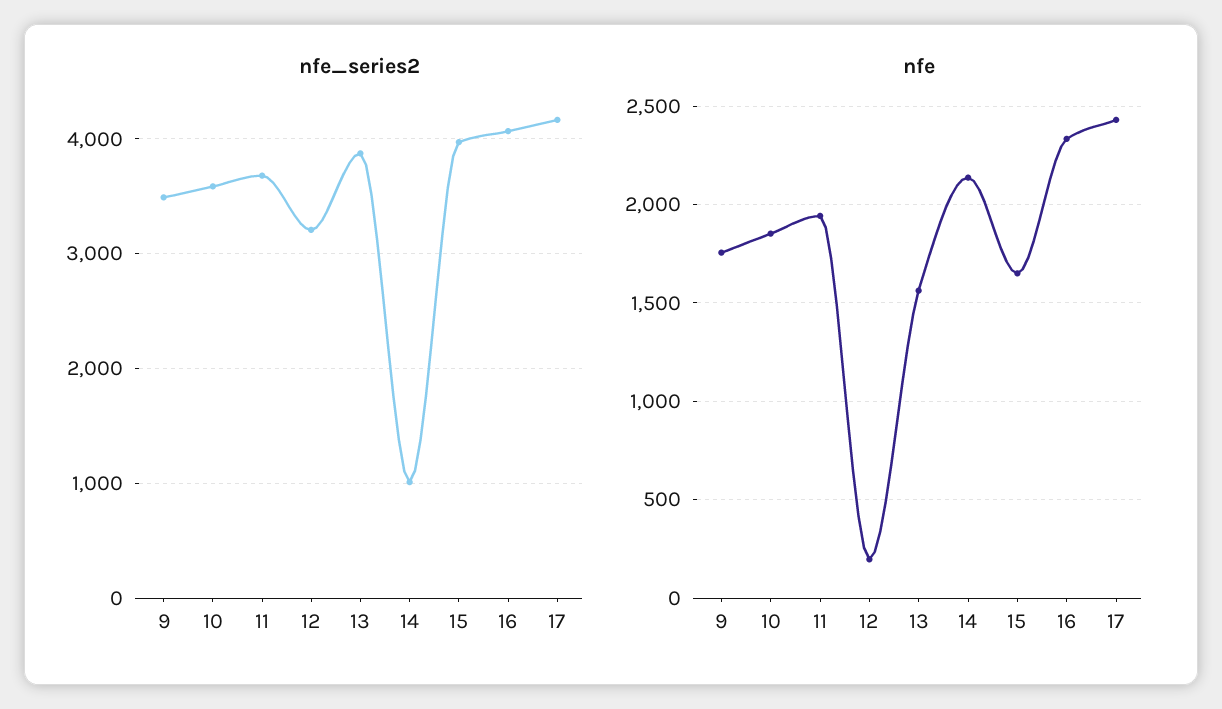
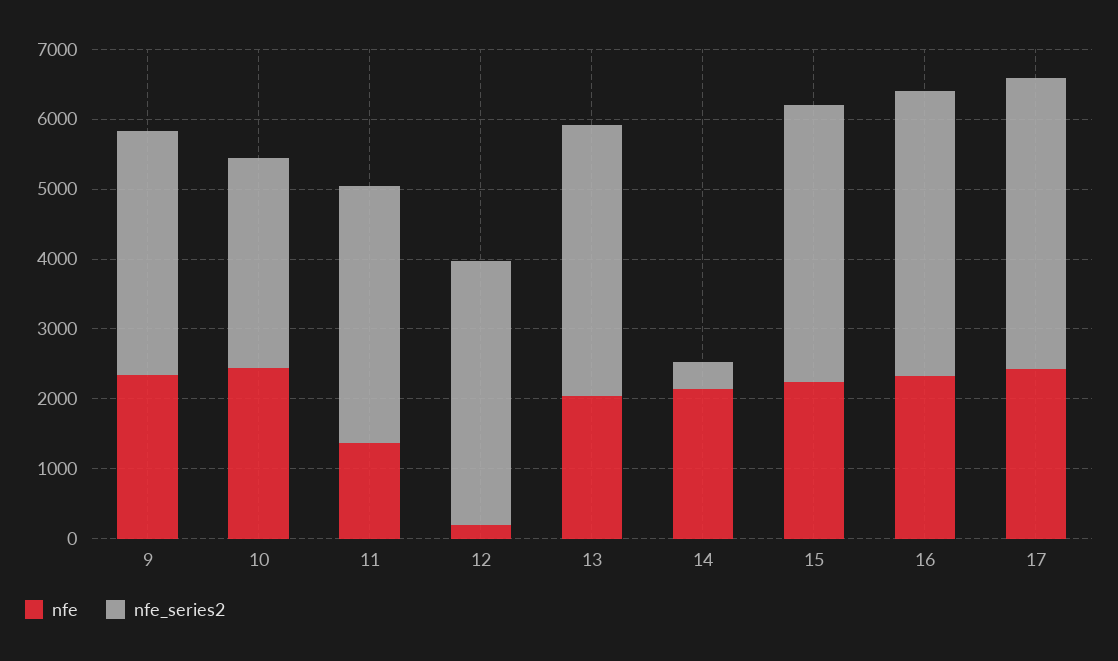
  {
    "nfe_series2": {
      "9": 3500,
-     "10": 3600,
+     "10": 3000,
      "11": 3700,
-     "12": 3200,
+     "12": 3800,
      "13": 3900,
-     "14": 1000,
+     "14": 400,
      "15": 4000,
      "16": 4100,
      "17": 4200
    },
    "nfe": {
-     "9": 1750,
+     "9": 2400,
-     "10": 1850,
+     "10": 2400,
-     "11": 1950,
+     "11": 1400,
      "12": 200,
-     "13": 1550,
+     "13": 2000,
      "14": 2150,
-     "15": 1650,
+     "15": 2200,
      "16": 2350,
      "17": 2450
    }
  }

